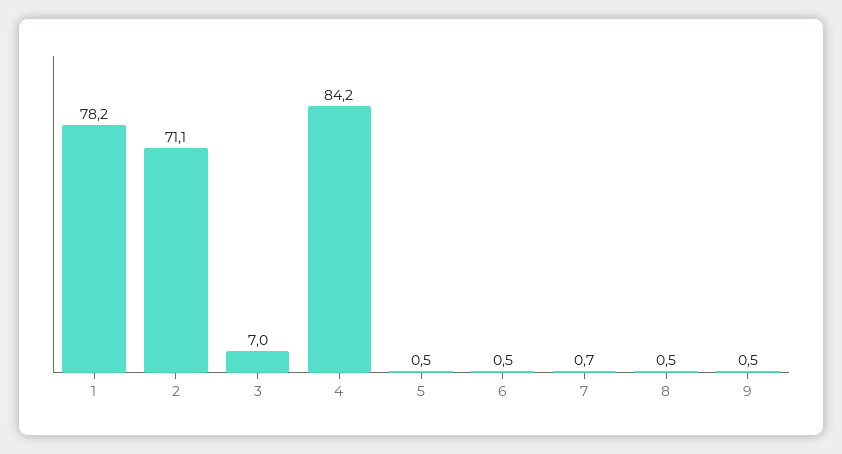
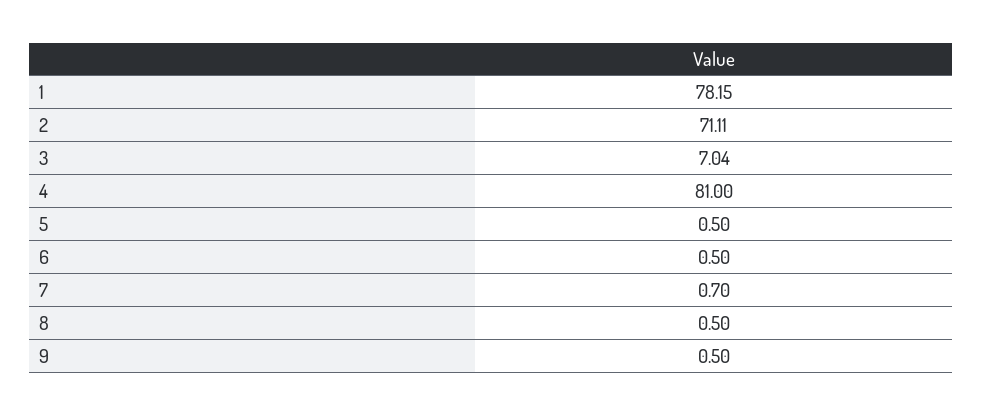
  {
    "1": 78.15,
    "2": 71.11,
    "3": 7.04,
-   "4": 84.2,
+   "4": 81,
    "5": 0.5,
    "6": 0.5,
    "7": 0.7,
    "8": 0.5,
    "9": 0.5
  }

